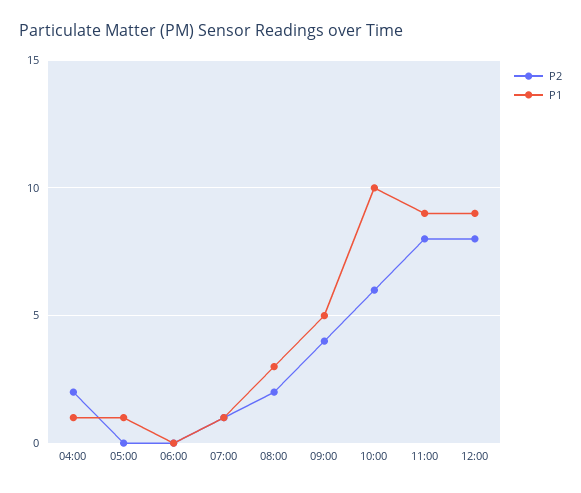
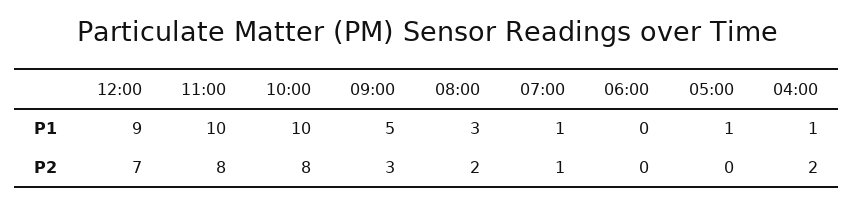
  {
    "P2": {
      "04:00": 2,
      "05:00": 0,
      "06:00": 0,
      "07:00": 1,
      "08:00": 2,
-     "09:00": 4,
+     "09:00": 3,
-     "10:00": 6,
+     "10:00": 8,
      "11:00": 8,
-     "12:00": 8
+     "12:00": 7
    },
    "P1": {
      "04:00": 1,
      "05:00": 1,
      "06:00": 0,
      "07:00": 1,
      "08:00": 3,
      "09:00": 5,
      "10:00": 10,
-     "11:00": 9,
+     "11:00": 10,
      "12:00": 9
    }
  }

